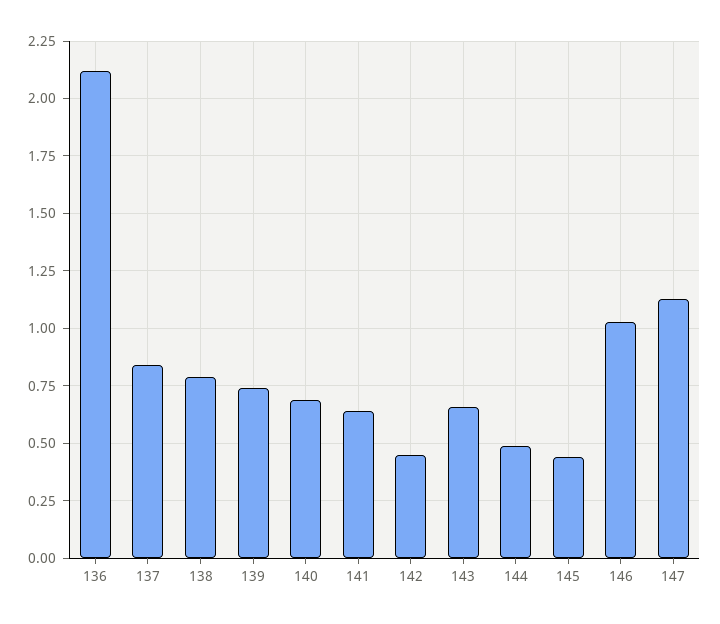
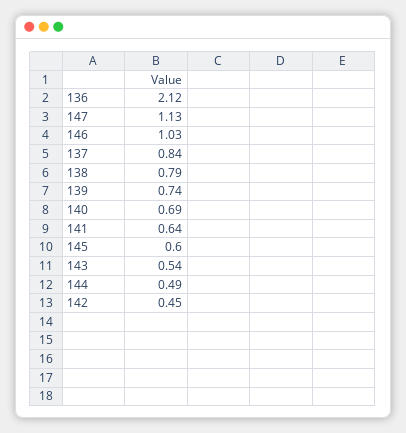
  {
    "136": 2.12,
    "137": 0.84,
    "138": 0.79,
    "139": 0.74,
    "140": 0.69,
    "141": 0.64,
    "142": 0.45,
-   "143": 0.65,
+   "143": 0.54,
    "144": 0.49,
-   "145": 0.45,
+   "145": 0.6,
    "146": 1.03,
    "147": 1.13
  }

